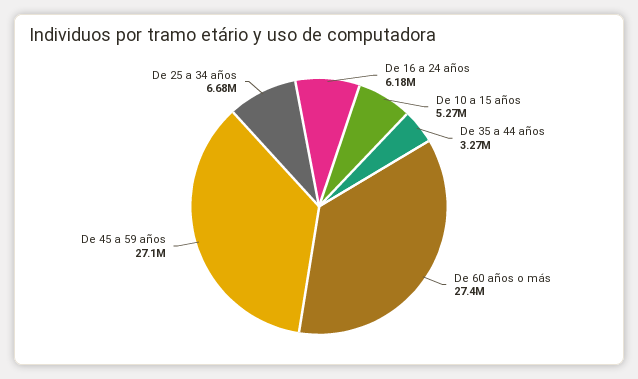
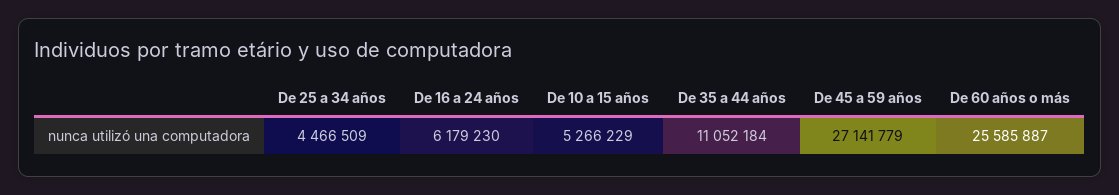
  {
    "De 16 a 24 años": 6179230,
    "De 10 a 15 años": 5266229,
-   "De 35 a 44 años": 3270000,
+   "De 35 a 44 años": 11052184,
-   "De 60 años o más": 27400000,
+   "De 60 años o más": 25585887,
    "De 45 a 59 años": 27141779,
-   "De 25 a 34 años": 6680000
+   "De 25 a 34 años": 4466509
  }

